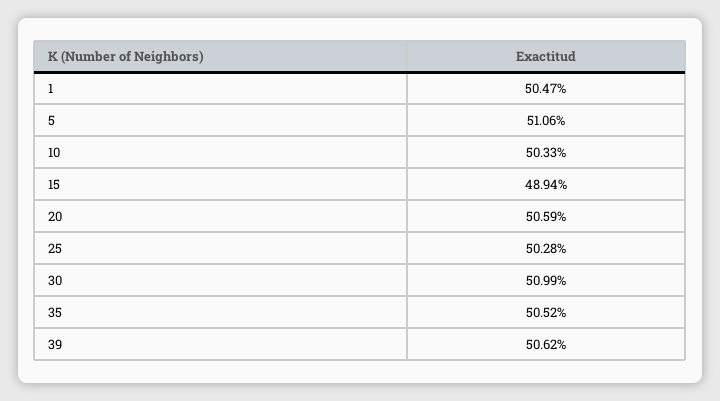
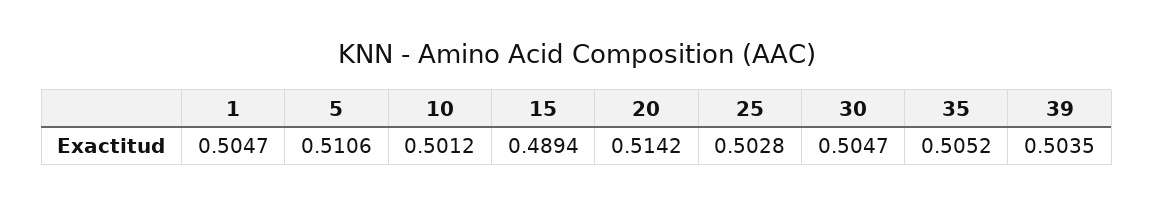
  {
    "1": 0.5047,
    "5": 0.5106,
-   "10": 0.5033,
+   "10": 0.5012,
    "15": 0.4894,
-   "20": 0.5059,
+   "20": 0.5142,
    "25": 0.5028,
-   "30": 0.5099,
+   "30": 0.5047,
    "35": 0.5052,
-   "39": 0.5062
+   "39": 0.5035
  }

